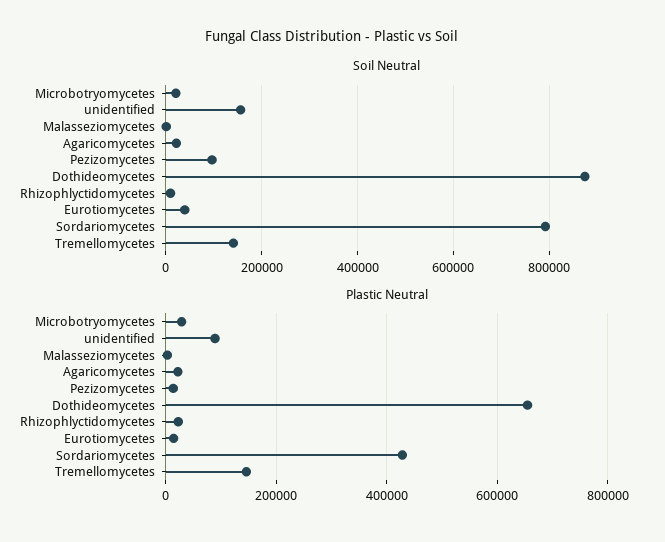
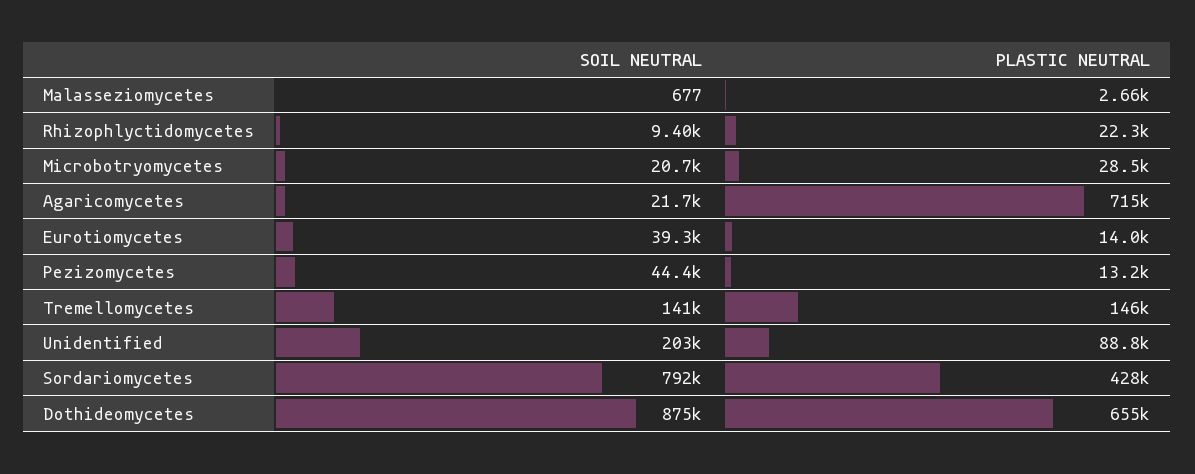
  {
    "Soil Neutral": {
      "Microbotryomycetes": 20700,
-     "unidentified": 160000,
+     "unidentified": 203000,
      "Malasseziomycetes": 677,
      "Agaricomycetes": 21700,
-     "Pezizomycetes": 100000,
+     "Pezizomycetes": 44400,
      "Dothideomycetes": 875000,
      "Rhizophlyctidomycetes": 9400,
      "Eurotiomycetes": 39300,
      "Sordariomycetes": 792000,
      "Tremellomycetes": 141000
    },
    "Plastic Neutral": {
      "Microbotryomycetes": 28500,
      "unidentified": 88800,
      "Malasseziomycetes": 2660,
-     "Agaricomycetes": 20000,
+     "Agaricomycetes": 715000,
      "Pezizomycetes": 13200,
      "Dothideomycetes": 655000,
      "Rhizophlyctidomycetes": 22300,
      "Eurotiomycetes": 14000,
      "Sordariomycetes": 428000,
      "Tremellomycetes": 146000
    }
  }

